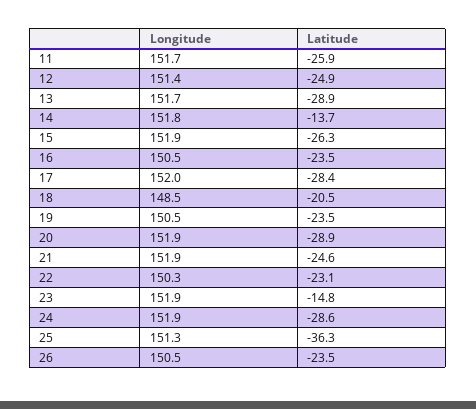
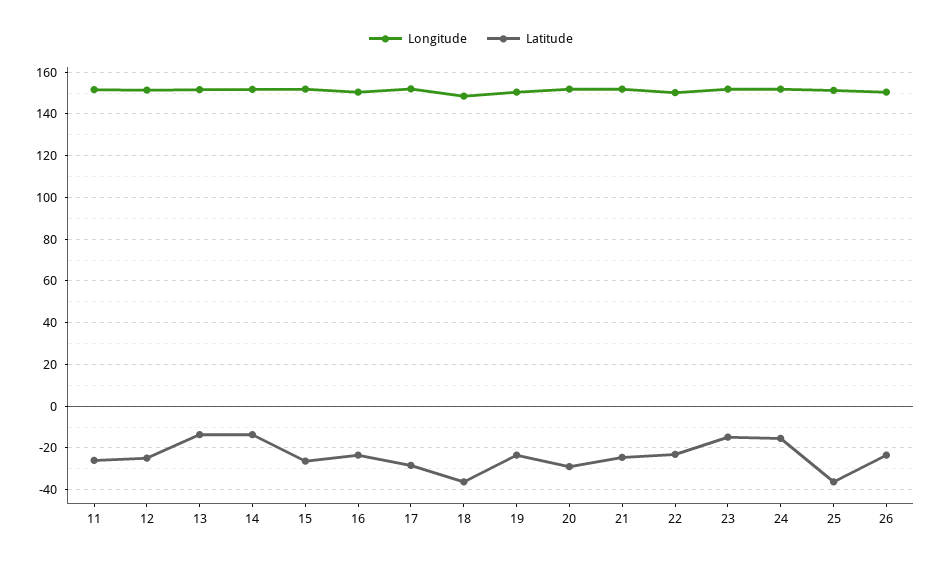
  {
    "Longitude": {
      "11": 151.7,
      "12": 151.4,
      "13": 151.7,
      "14": 151.8,
      "15": 151.9,
      "16": 150.5,
      "17": 152,
      "18": 148.5,
      "19": 150.5,
      "20": 151.9,
      "21": 151.9,
      "22": 150.3,
      "23": 151.9,
      "24": 151.9,
      "25": 151.3,
      "26": 150.5
    },
    "Latitude": {
      "11": -25.9,
      "12": -24.9,
-     "13": -28.9,
+     "13": -15,
      "14": -13.7,
      "15": -26.3,
      "16": -23.5,
      "17": -28.4,
-     "18": -20.5,
+     "18": -35,
      "19": -23.5,
      "20": -28.9,
      "21": -24.6,
      "22": -23.1,
      "23": -14.8,
-     "24": -28.6,
+     "24": -15,
      "25": -36.3,
      "26": -23.5
    }
  }

